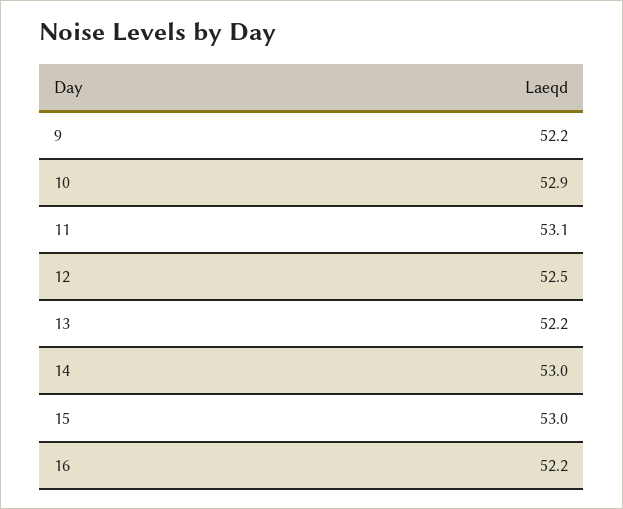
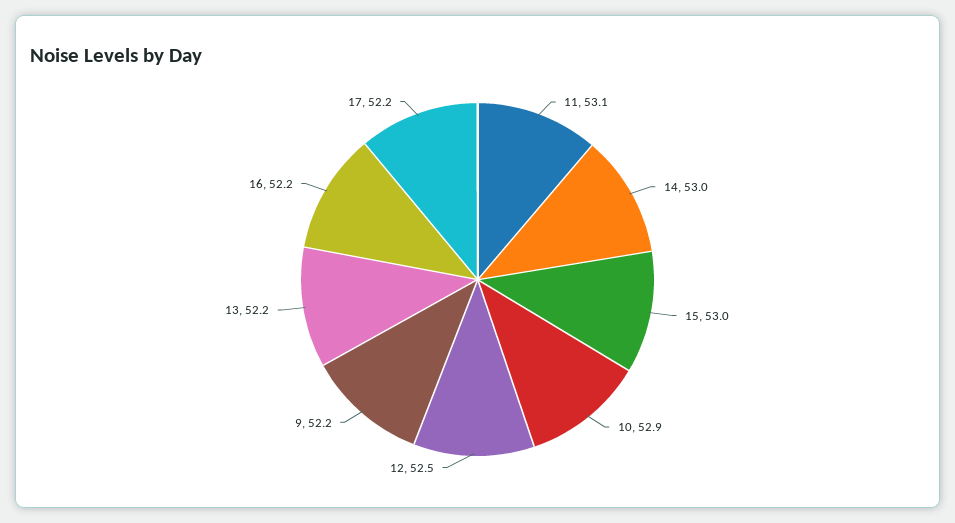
  {
    "9": 52.2,
    "10": 52.9,
    "11": 53.1,
    "12": 52.5,
    "13": 52.2,
    "14": 53,
    "15": 53,
-   "16": 52.2
+   "16": 52.2,
+   "17": 52.2
  }

